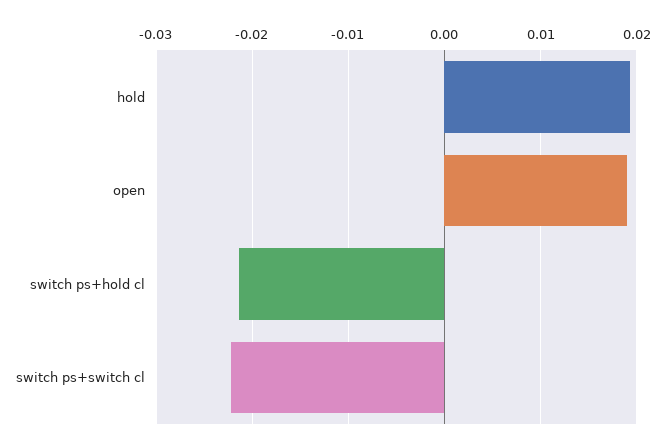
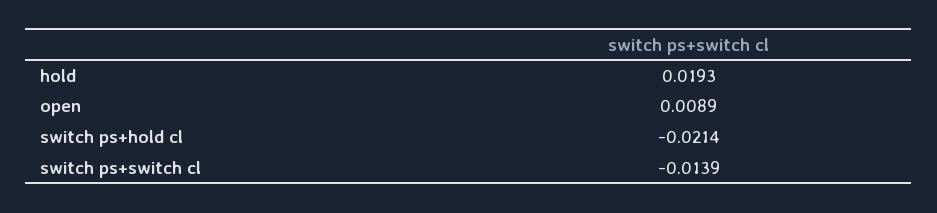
  {
    "hold": 0.0193,
-   "open": 0.019,
+   "open": 0.0089,
    "switch ps+hold cl": -0.0214,
-   "switch ps+switch cl": -0.022
+   "switch ps+switch cl": -0.0139
  }

